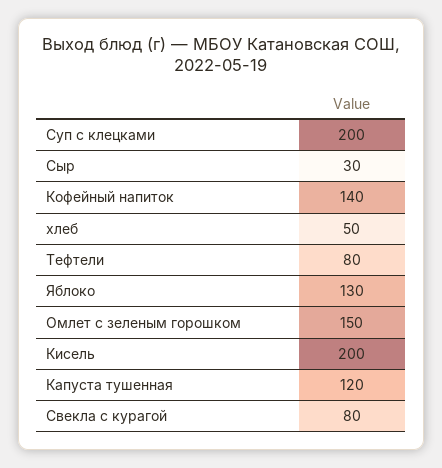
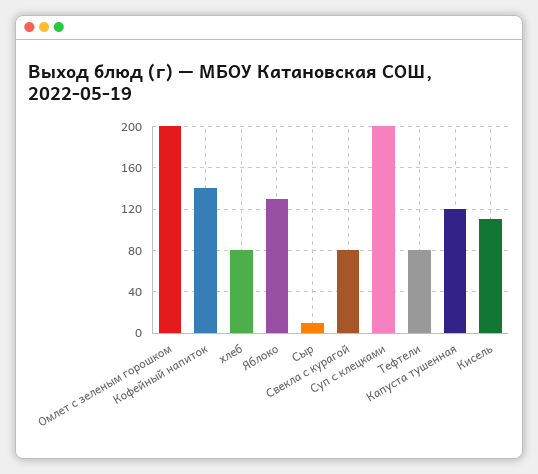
  {
    "Суп с клецками": 200,
-   "Сыр": 30,
+   "Сыр": 10,
    "Кофейный напиток": 140,
-   "хлеб": 50,
+   "хлеб": 80,
    "Тефтели": 80,
    "Яблоко": 130,
-   "Омлет с зеленым горошком": 150,
+   "Омлет с зеленым горошком": 200,
-   "Кисель": 200,
+   "Кисель": 110,
    "Капуста тушенная": 120,
    "Свекла с курагой": 80
  }

